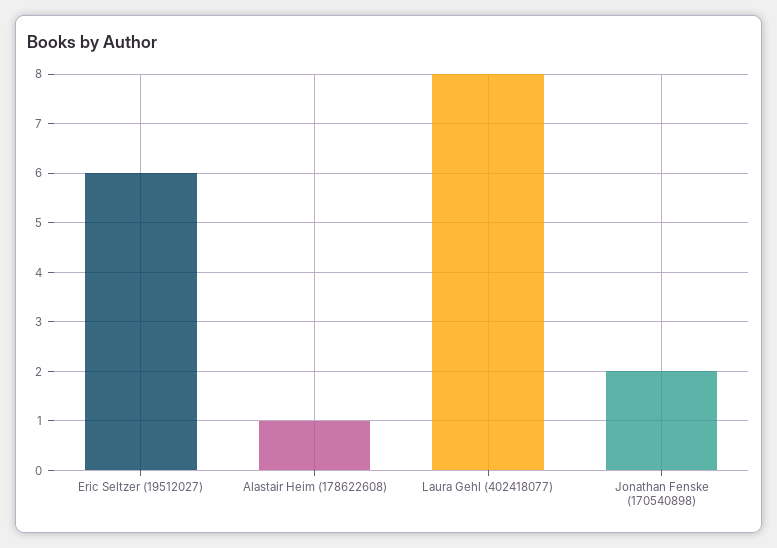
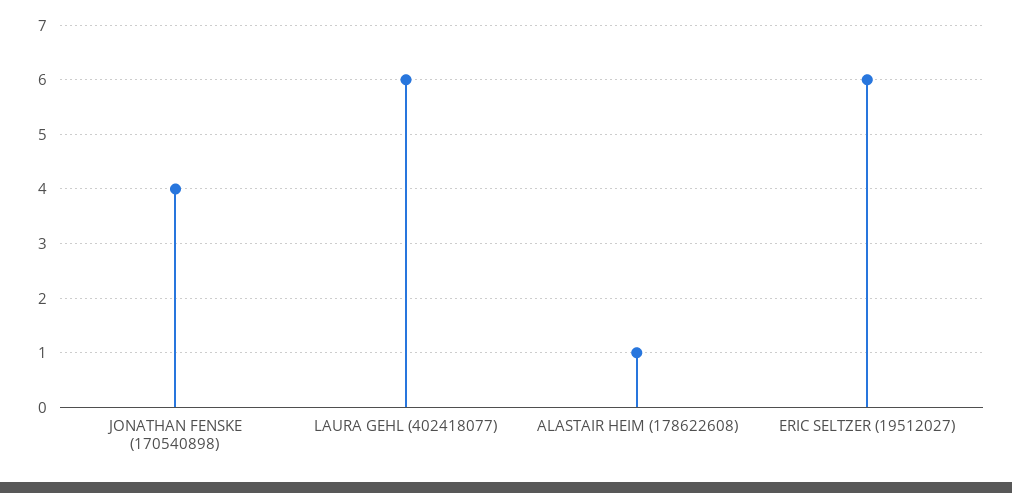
  {
    "Eric Seltzer (19512027)": 6,
    "Alastair Heim (178622608)": 1,
-   "Laura Gehl (402418077)": 8,
+   "Laura Gehl (402418077)": 6,
-   "Jonathan Fenske (170540898)": 2
+   "Jonathan Fenske (170540898)": 4
  }

